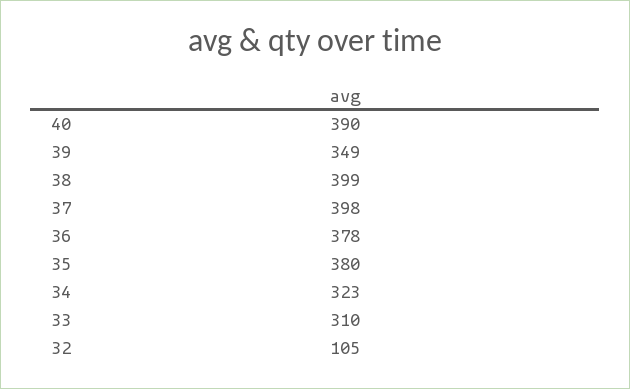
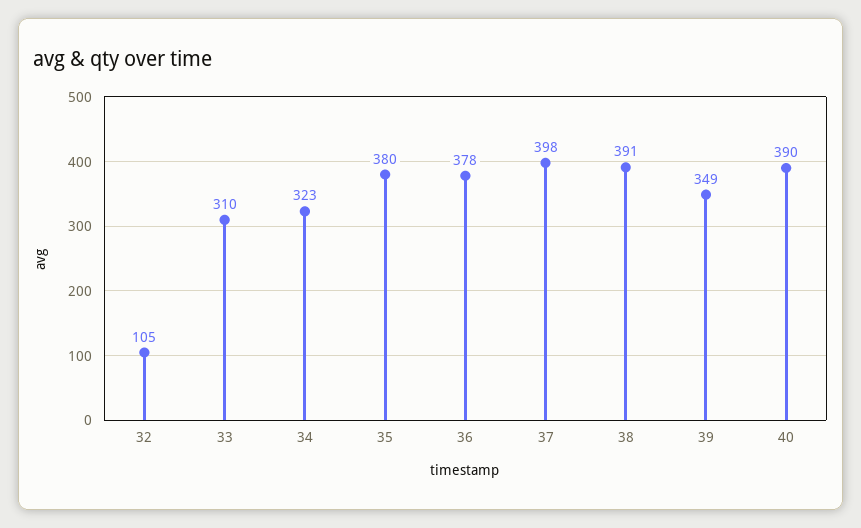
  {
    "40": 390,
    "39": 349,
-   "38": 399,
+   "38": 391,
    "37": 398,
    "36": 378,
    "35": 380,
    "34": 323,
    "33": 310,
    "32": 105
  }

